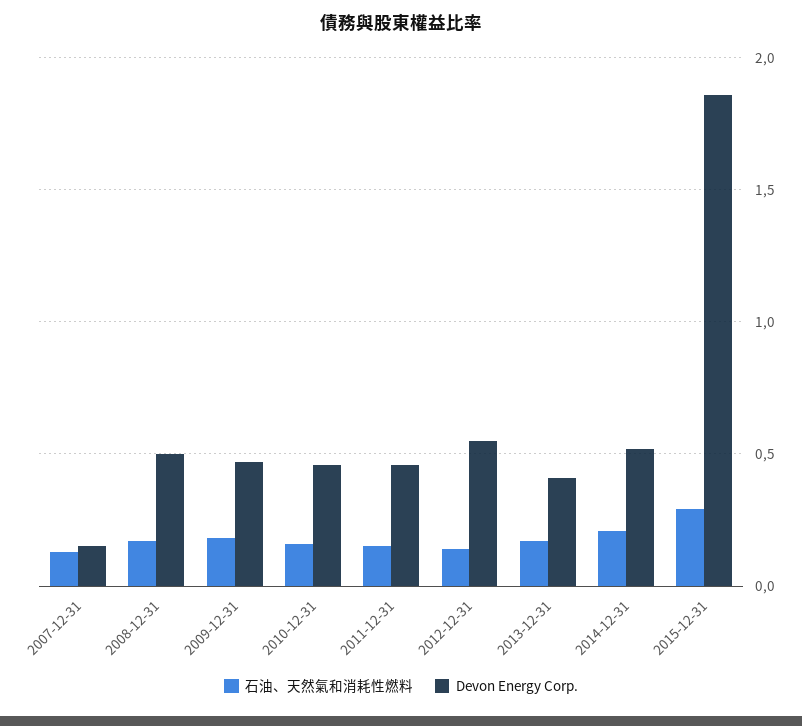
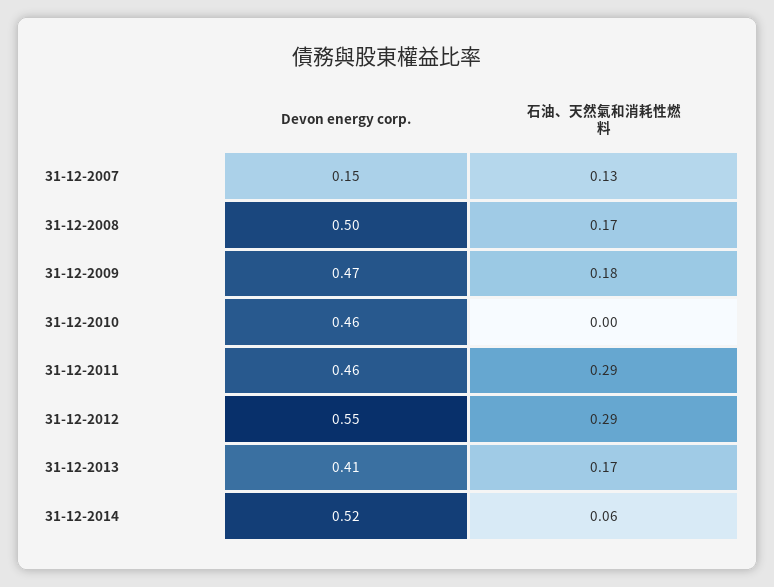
  {
    "石油、天然氣和消耗性燃料": {
      "2007-12-31": 0.13,
      "2008-12-31": 0.17,
      "2009-12-31": 0.18,
-     "2010-12-31": 0.15,
+     "2010-12-31": 0,
-     "2011-12-31": 0.15,
+     "2011-12-31": 0.29,
-     "2012-12-31": 0.15,
+     "2012-12-31": 0.29,
      "2013-12-31": 0.17,
-     "2014-12-31": 0.2,
+     "2014-12-31": 0.06
-     "2015-12-31": 0.3
    },
    "Devon Energy Corp.": {
      "2007-12-31": 0.15,
      "2008-12-31": 0.5,
      "2009-12-31": 0.47,
      "2010-12-31": 0.46,
      "2011-12-31": 0.46,
      "2012-12-31": 0.55,
      "2013-12-31": 0.41,
-     "2014-12-31": 0.52,
+     "2014-12-31": 0.52
-     "2015-12-31": 1.85
    }
  }

